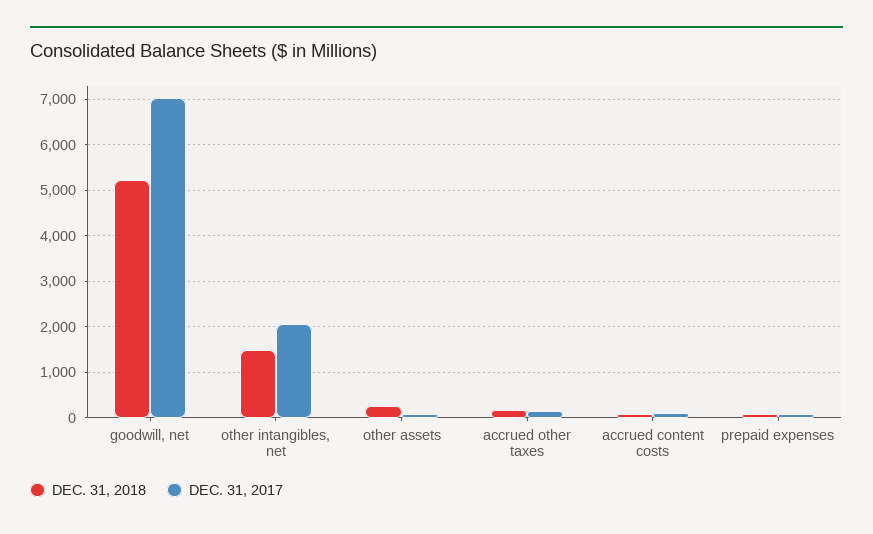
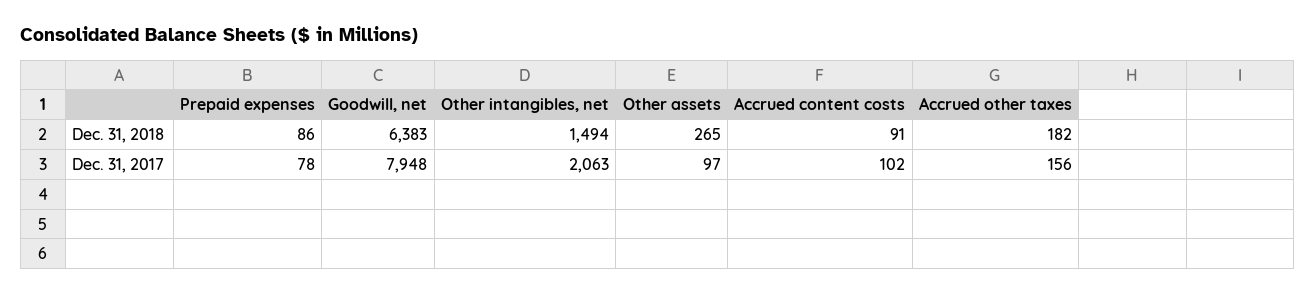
  {
    "DEC. 31, 2018": {
-     "goodwill, net": 5200,
+     "goodwill, net": 6383,
      "other intangibles, net": 1494,
      "other assets": 265,
      "accrued other taxes": 182,
      "accrued content costs": 91,
      "prepaid expenses": 86
    },
    "DEC. 31, 2017": {
-     "goodwill, net": 7000,
+     "goodwill, net": 7948,
      "other intangibles, net": 2063,
      "other assets": 97,
      "accrued other taxes": 156,
      "accrued content costs": 102,
      "prepaid expenses": 78
    }
  }

